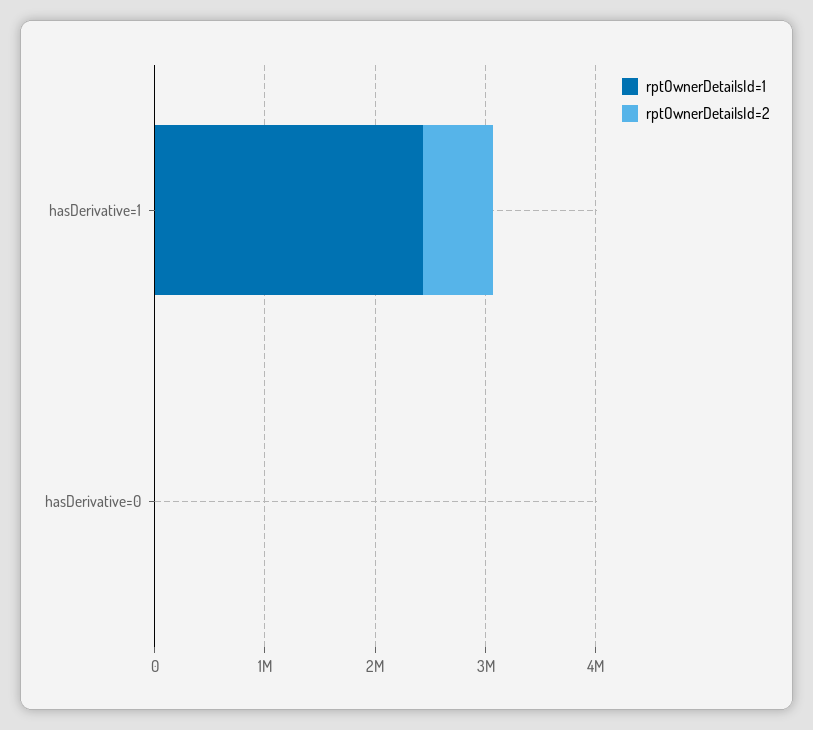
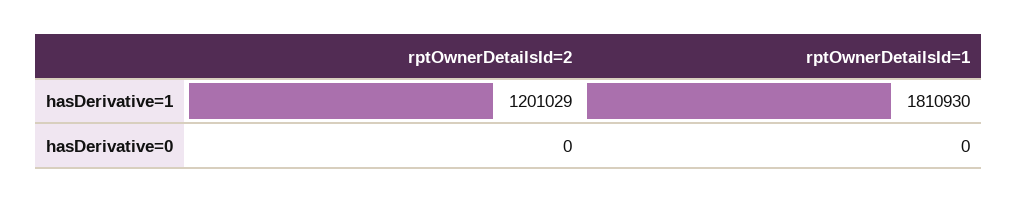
  {
    "rptOwnerDetailsId=1": {
-     "hasDerivative=1": 2400000,
+     "hasDerivative=1": 1810930,
      "hasDerivative=0": 0
    },
    "rptOwnerDetailsId=2": {
-     "hasDerivative=1": 600000,
+     "hasDerivative=1": 1201029,
      "hasDerivative=0": 0
    }
  }

